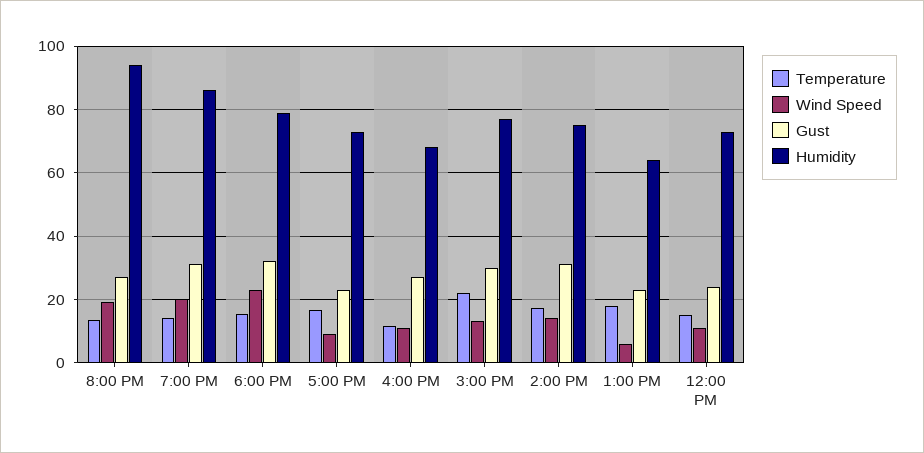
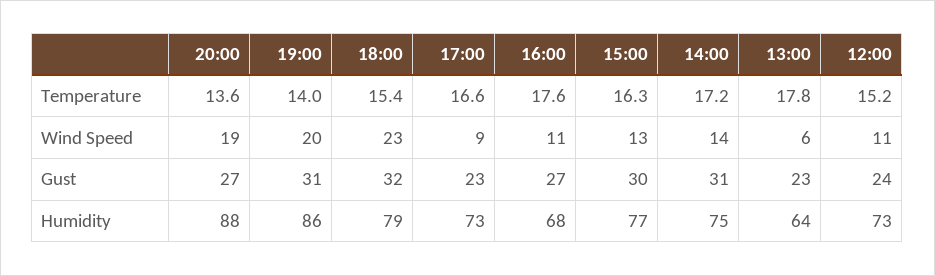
  {
    "Temperature": {
      "8:00 PM": 13.6,
      "7:00 PM": 14,
      "6:00 PM": 15.4,
      "5:00 PM": 16.6,
-     "4:00 PM": 12,
+     "4:00 PM": 17.6,
-     "3:00 PM": 22,
+     "3:00 PM": 16.3,
      "2:00 PM": 17.2,
      "1:00 PM": 17.8,
      "12:00 PM": 15.2
    },
    "Wind Speed": {
      "8:00 PM": 19,
      "7:00 PM": 20,
      "6:00 PM": 23,
      "5:00 PM": 9,
      "4:00 PM": 11,
      "3:00 PM": 13,
      "2:00 PM": 14,
      "1:00 PM": 6,
      "12:00 PM": 11
    },
    "Gust": {
      "8:00 PM": 27,
      "7:00 PM": 31,
      "6:00 PM": 32,
      "5:00 PM": 23,
      "4:00 PM": 27,
      "3:00 PM": 30,
      "2:00 PM": 31,
      "1:00 PM": 23,
      "12:00 PM": 24
    },
    "Humidity": {
-     "8:00 PM": 94,
+     "8:00 PM": 88,
      "7:00 PM": 86,
      "6:00 PM": 79,
      "5:00 PM": 73,
      "4:00 PM": 68,
      "3:00 PM": 77,
      "2:00 PM": 75,
      "1:00 PM": 64,
      "12:00 PM": 73
    }
  }

